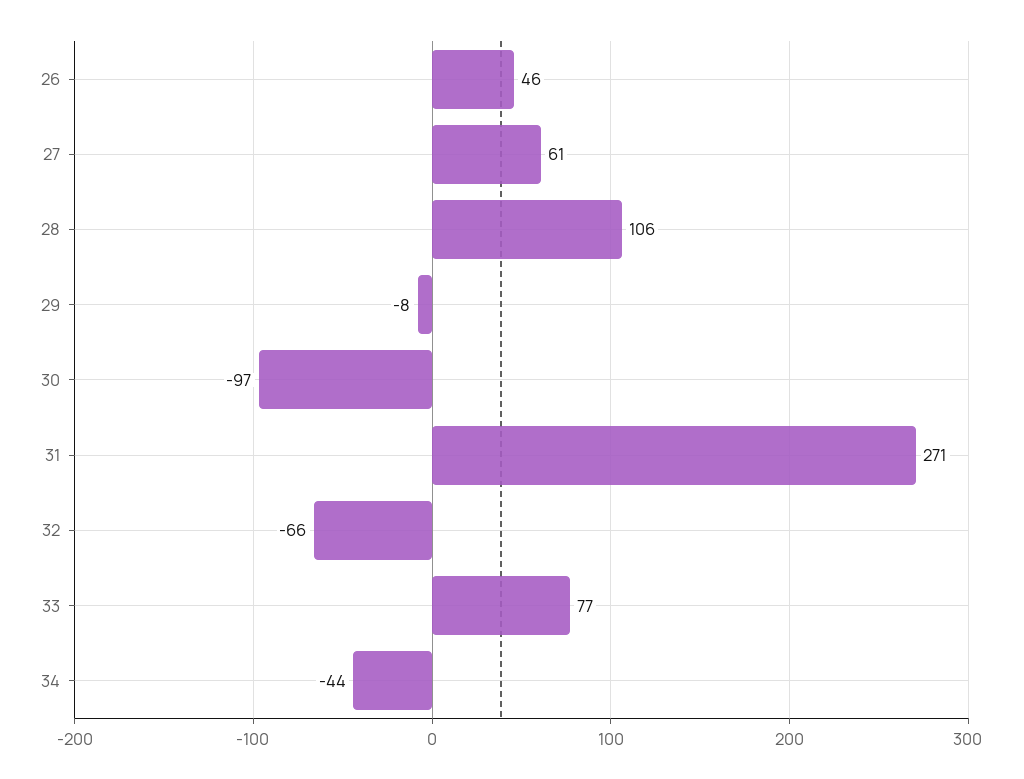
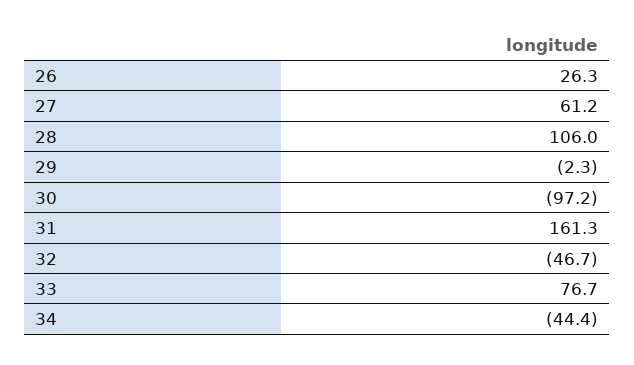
  {
-   "26": 46,
+   "26": 26.3,
    "27": 61.2,
    "28": 106,
-   "29": -8,
+   "29": -2.3,
    "30": -97.2,
-   "31": 271,
+   "31": 161.3,
-   "32": -66,
+   "32": -46.7,
    "33": 76.7,
    "34": -44.4
  }

